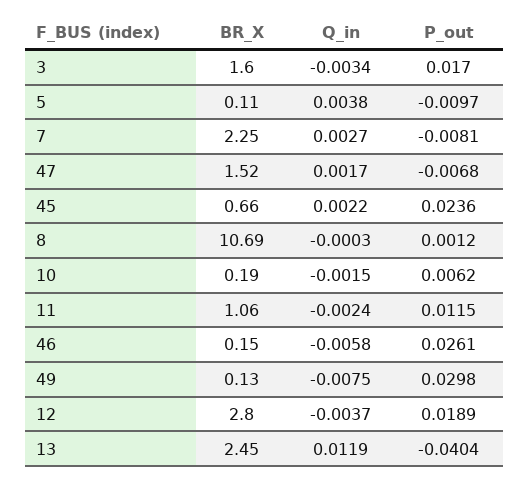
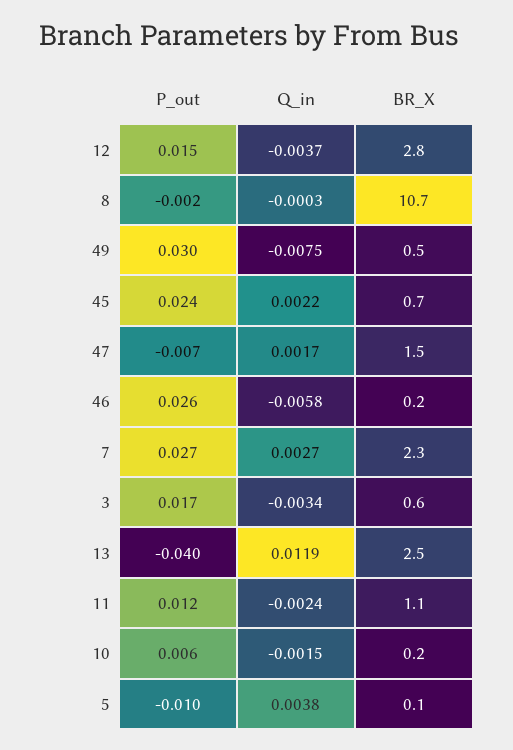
  {
    "BR_X": {
-     "3": 1.6,
+     "3": 0.6,
      "5": 0.11,
      "7": 2.25,
      "47": 1.52,
      "45": 0.66,
      "8": 10.69,
      "10": 0.19,
      "11": 1.06,
      "46": 0.15,
-     "49": 0.13,
+     "49": 0.5,
      "12": 2.8,
      "13": 2.45
    },
    "Q_in": {
      "3": -0.0034,
      "5": 0.0038,
      "7": 0.0027,
      "47": 0.0017,
      "45": 0.0022,
      "8": -0.0003,
      "10": -0.0015,
      "11": -0.0024,
      "46": -0.0058,
      "49": -0.0075,
      "12": -0.0037,
      "13": 0.0119
    },
    "P_out": {
      "3": 0.017,
      "5": -0.0097,
-     "7": -0.0081,
+     "7": 0.027,
      "47": -0.0068,
      "45": 0.0236,
-     "8": 0.0012,
+     "8": -0.002,
      "10": 0.0062,
      "11": 0.0115,
      "46": 0.0261,
      "49": 0.0298,
-     "12": 0.0189,
+     "12": 0.015,
      "13": -0.0404
    }
  }

